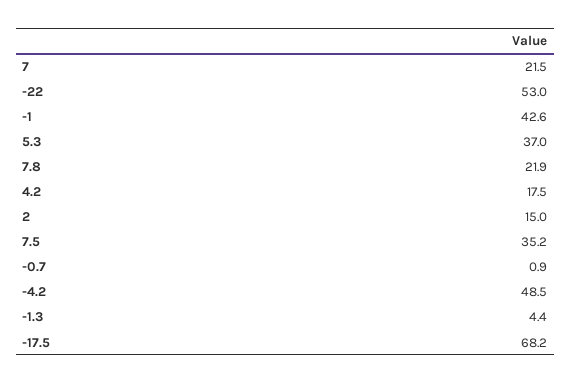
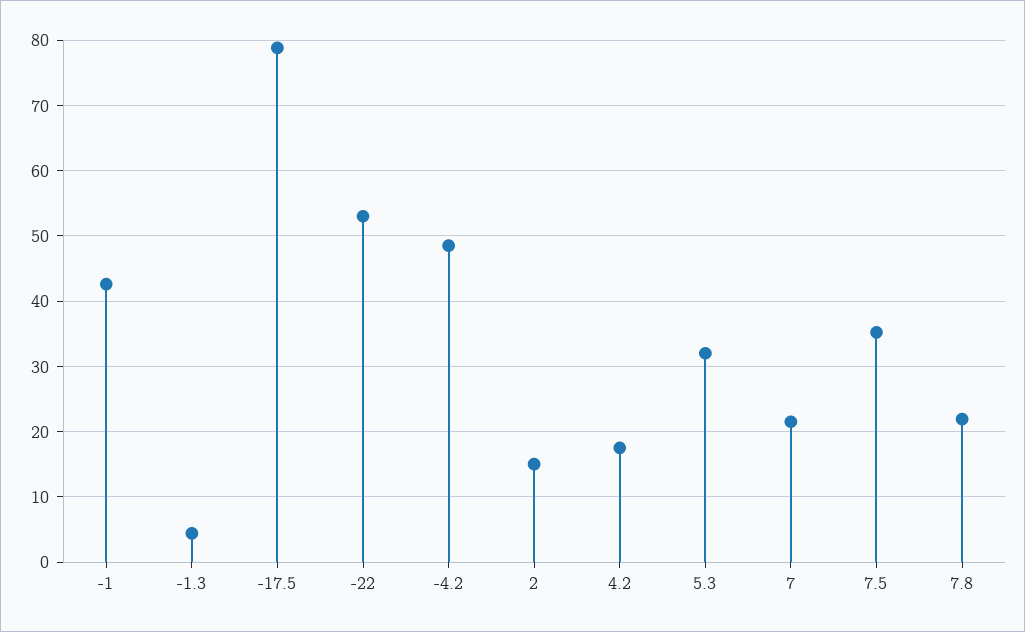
  {
    "7": 21.5,
    "-22": 53,
    "-1": 42.6,
-   "5.3": 37,
+   "5.3": 32,
    "7.8": 21.9,
    "4.2": 17.5,
    "2": 15,
    "7.5": 35.2,
-   "-0.7": 0.9,
    "-4.2": 48.5,
    "-1.3": 4.4,
-   "-17.5": 68.2
+   "-17.5": 79
  }

